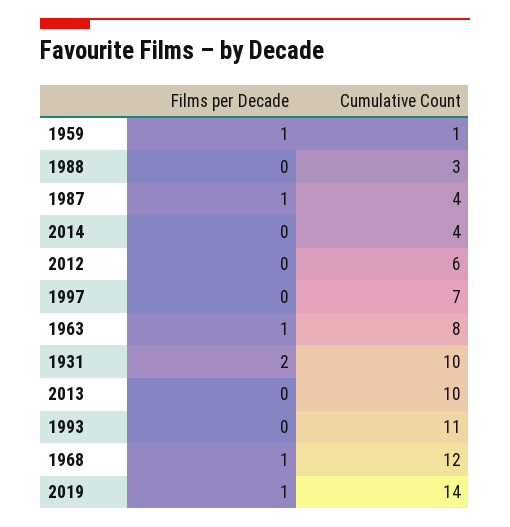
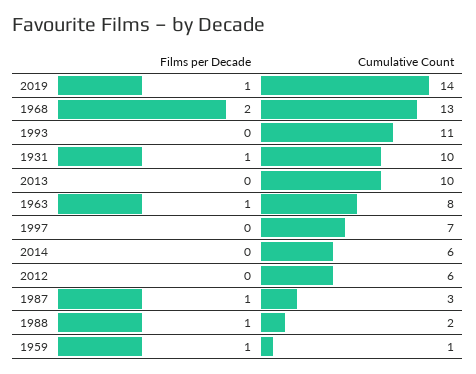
  {
    "Films per Decade": {
      "1959": 1,
-     "1988": 0,
+     "1988": 1,
      "1987": 1,
      "2014": 0,
      "2012": 0,
      "1997": 0,
      "1963": 1,
-     "1931": 2,
+     "1931": 1,
      "2013": 0,
      "1993": 0,
-     "1968": 1,
+     "1968": 2,
      "2019": 1
    },
    "Cumulative Count": {
      "1959": 1,
-     "1988": 3,
+     "1988": 2,
-     "1987": 4,
+     "1987": 3,
-     "2014": 4,
+     "2014": 6,
      "2012": 6,
      "1997": 7,
      "1963": 8,
      "1931": 10,
      "2013": 10,
      "1993": 11,
-     "1968": 12,
+     "1968": 13,
      "2019": 14
    }
  }

